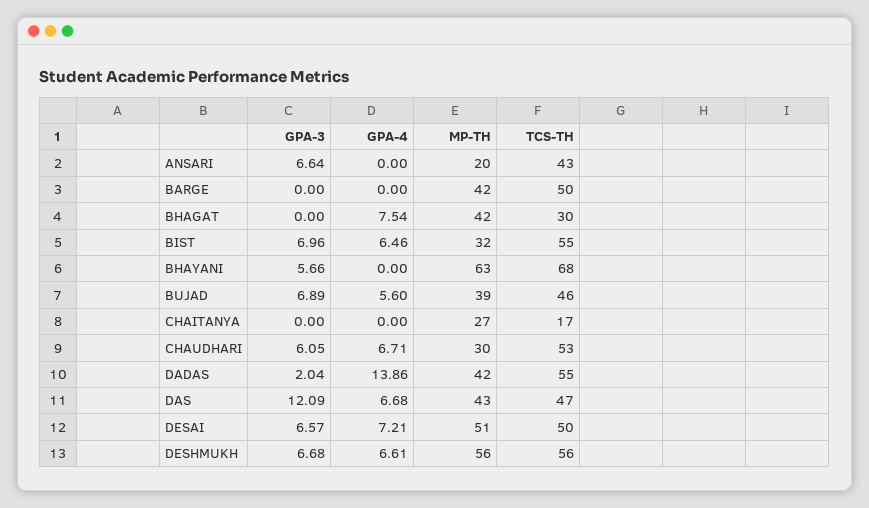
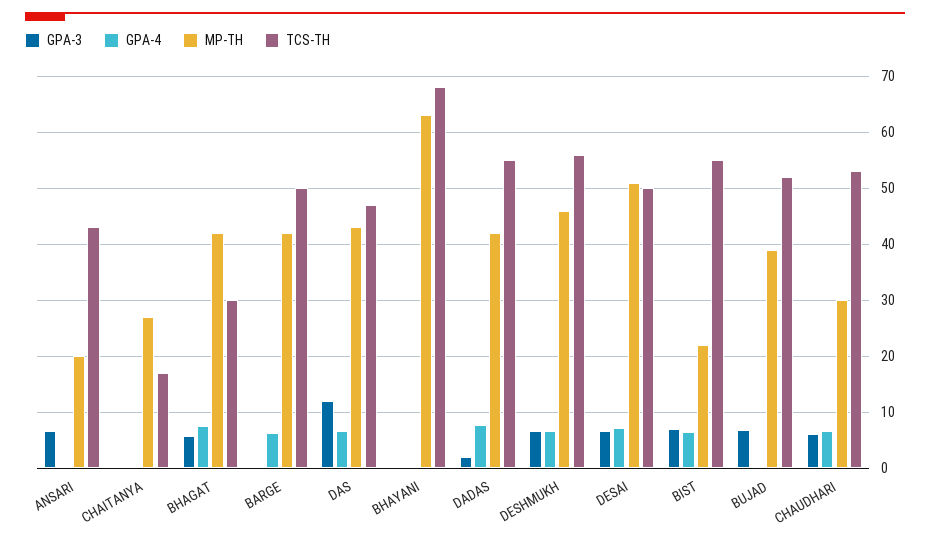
  {
    "GPA-3": {
      "ANSARI": 6.64,
      "BARGE": 0,
-     "BHAGAT": 0,
+     "BHAGAT": 6,
      "BIST": 6.96,
-     "BHAYANI": 5.66,
+     "BHAYANI": 0,
      "BUJAD": 6.89,
      "CHAITANYA": 0,
      "CHAUDHARI": 6.05,
      "DADAS": 2.04,
      "DAS": 12.09,
      "DESAI": 6.57,
      "DESHMUKH": 6.68
    },
    "GPA-4": {
      "ANSARI": 0,
-     "BARGE": 0,
+     "BARGE": 6,
      "BHAGAT": 7.54,
      "BIST": 6.46,
      "BHAYANI": 0,
-     "BUJAD": 5.6,
+     "BUJAD": 0,
      "CHAITANYA": 0,
      "CHAUDHARI": 6.71,
-     "DADAS": 13.86,
+     "DADAS": 8,
      "DAS": 6.68,
      "DESAI": 7.21,
      "DESHMUKH": 6.61
    },
    "MP-TH": {
      "ANSARI": 20,
      "BARGE": 42,
      "BHAGAT": 42,
-     "BIST": 32,
+     "BIST": 22,
      "BHAYANI": 63,
      "BUJAD": 39,
      "CHAITANYA": 27,
      "CHAUDHARI": 30,
      "DADAS": 42,
      "DAS": 43,
      "DESAI": 51,
-     "DESHMUKH": 56
+     "DESHMUKH": 46
    },
    "TCS-TH": {
      "ANSARI": 43,
      "BARGE": 50,
      "BHAGAT": 30,
      "BIST": 55,
      "BHAYANI": 68,
-     "BUJAD": 46,
+     "BUJAD": 52,
      "CHAITANYA": 17,
      "CHAUDHARI": 53,
      "DADAS": 55,
      "DAS": 47,
      "DESAI": 50,
      "DESHMUKH": 56
    }
  }

